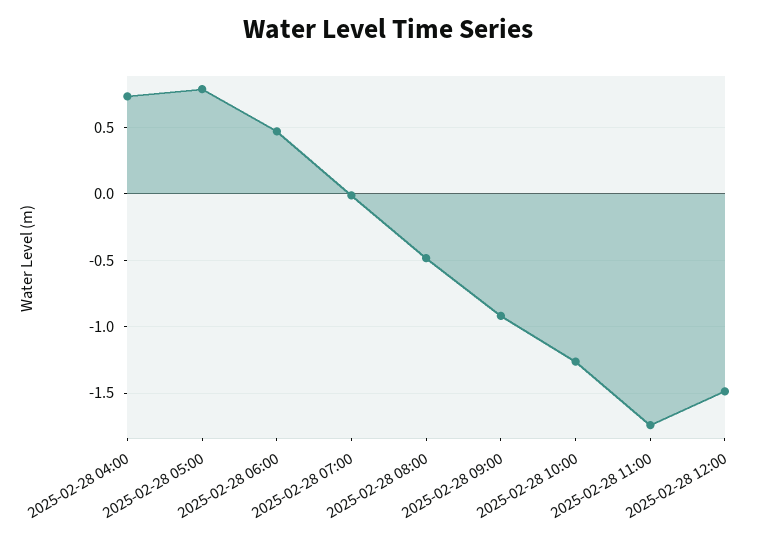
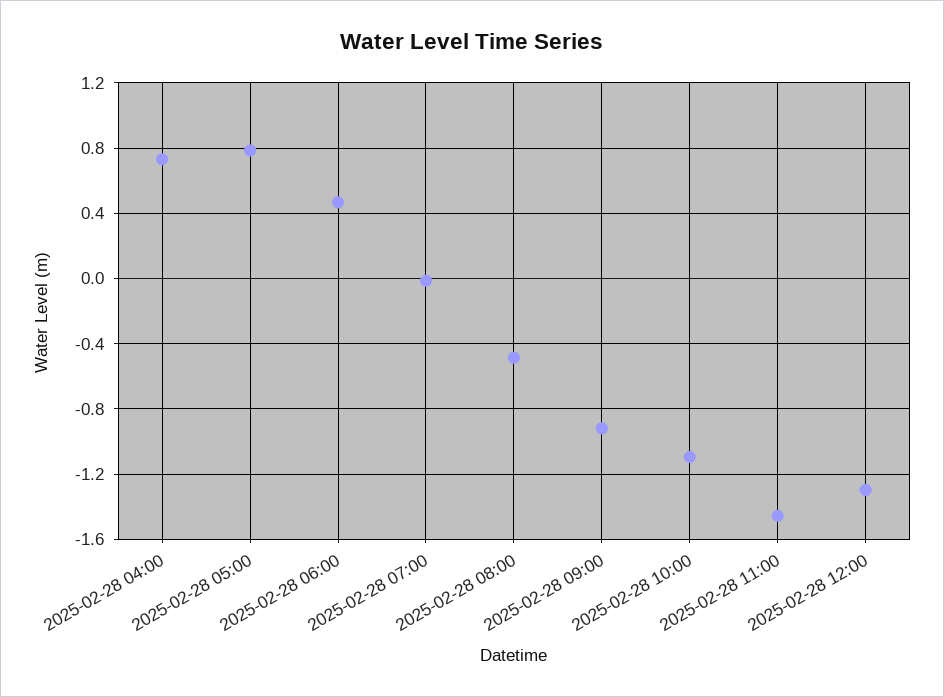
  {
    "2025-02-28 04:00": 0.75,
    "2025-02-28 05:00": 0.8,
    "2025-02-28 06:00": 0.45,
    "2025-02-28 07:00": 0,
    "2025-02-28 08:00": -0.5,
    "2025-02-28 09:00": -0.9,
-   "2025-02-28 10:00": -1.25,
+   "2025-02-28 10:00": -1.1,
-   "2025-02-28 11:00": -1.75,
+   "2025-02-28 11:00": -1.45,
-   "2025-02-28 12:00": -1.5
+   "2025-02-28 12:00": -1.3
  }

